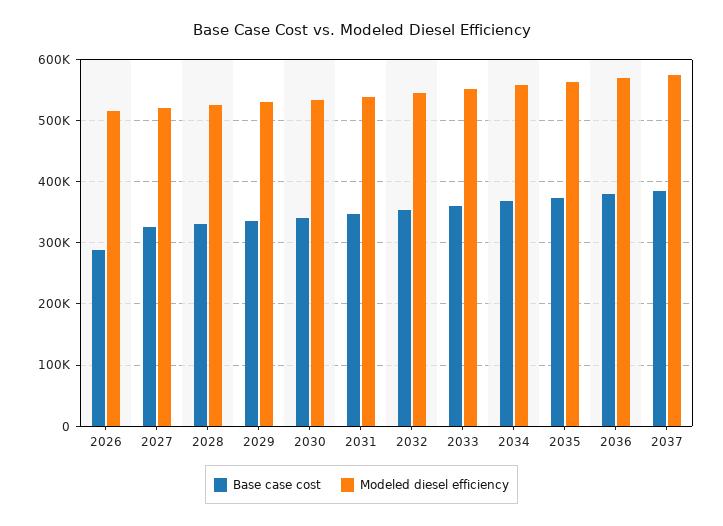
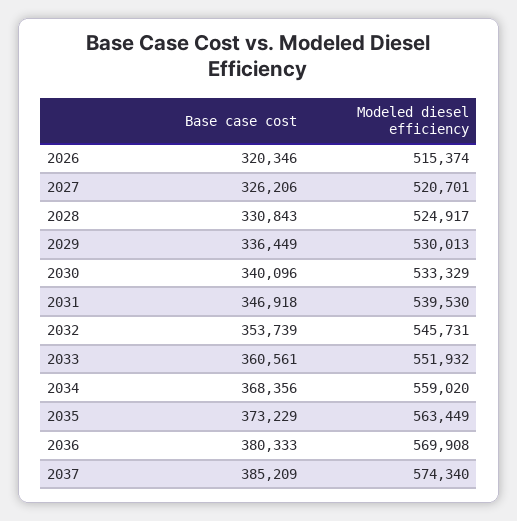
  {
    "Base case cost": {
-     "2026": 290000,
+     "2026": 320346,
      "2027": 326206,
      "2028": 330843,
      "2029": 336449,
      "2030": 340096,
      "2031": 346918,
      "2032": 353739,
      "2033": 360561,
      "2034": 368356,
      "2035": 373229,
      "2036": 380333,
      "2037": 385209
    },
    "Modeled diesel efficiency": {
      "2026": 515374,
      "2027": 520701,
      "2028": 524917,
      "2029": 530013,
      "2030": 533329,
      "2031": 539530,
      "2032": 545731,
      "2033": 551932,
      "2034": 559020,
      "2035": 563449,
      "2036": 569908,
      "2037": 574340
    }
  }

